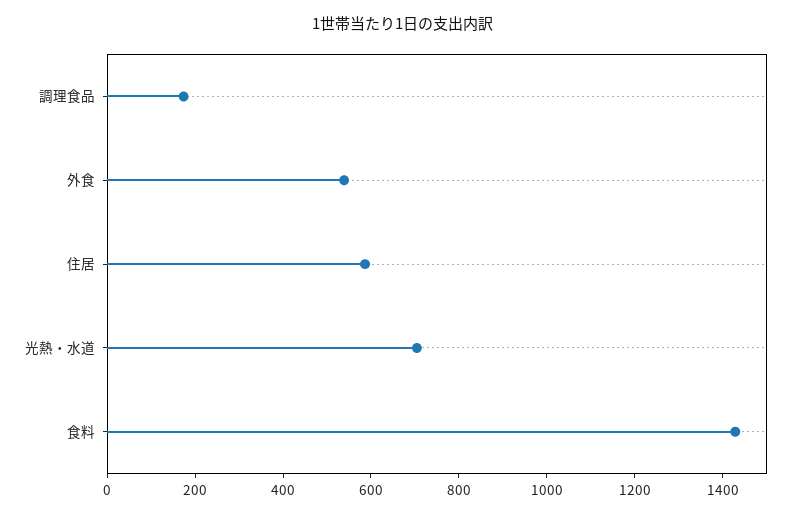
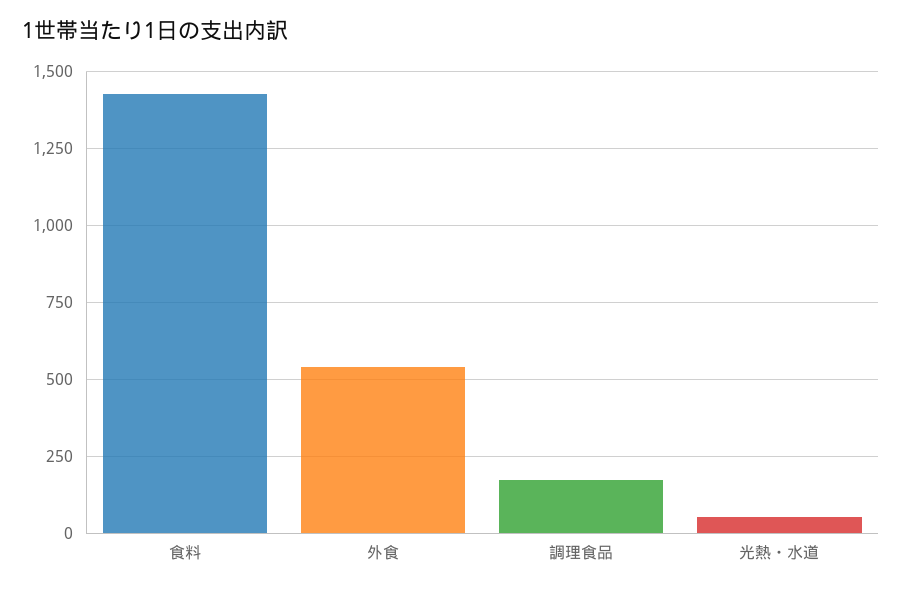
  {
    "調理食品": 175,
    "外食": 550,
-   "住居": 600,
-   "光熱・水道": 700,
+   "光熱・水道": 50,
    "食料": 1425
  }

